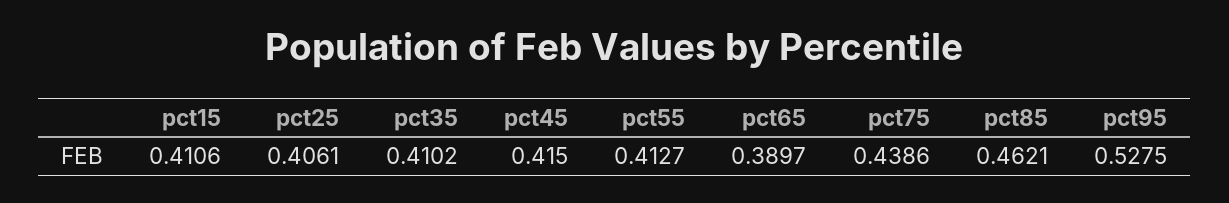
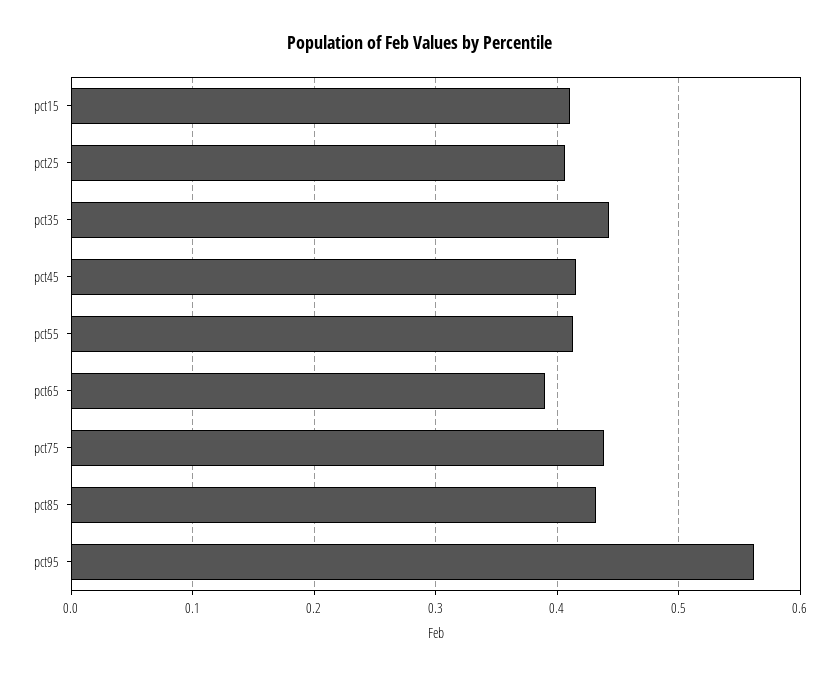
  {
    "pct15": 0.4106,
    "pct25": 0.4061,
-   "pct35": 0.4102,
+   "pct35": 0.44,
    "pct45": 0.415,
    "pct55": 0.4127,
    "pct65": 0.3897,
    "pct75": 0.4386,
-   "pct85": 0.4621,
+   "pct85": 0.43,
-   "pct95": 0.5275
+   "pct95": 0.56
  }

